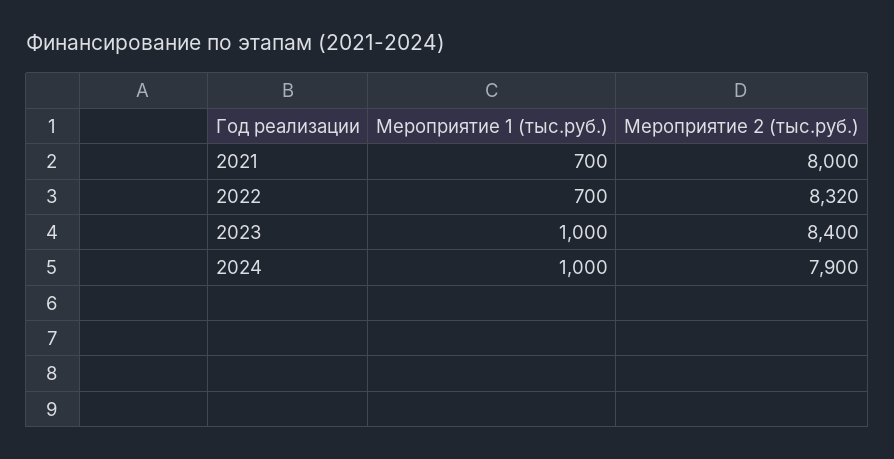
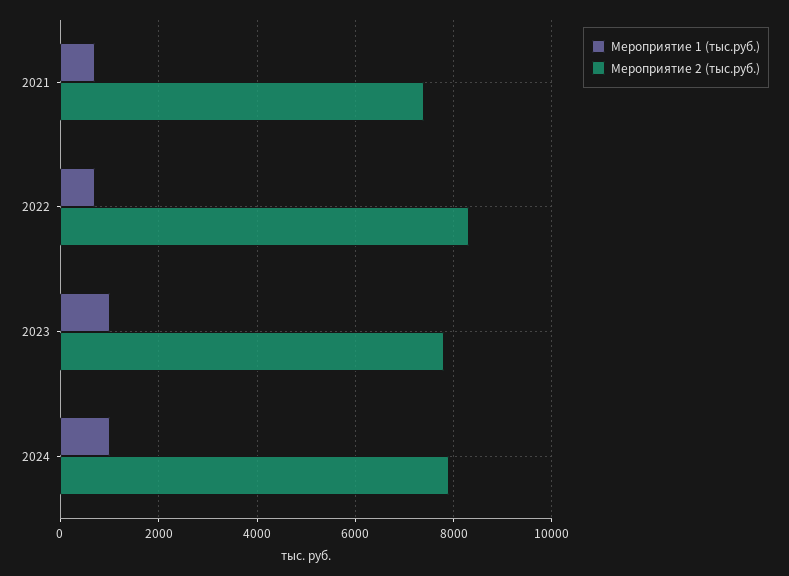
  {
    "Мероприятие 1 (тыс.руб.)": {
      "2021": 700,
      "2022": 700,
      "2023": 1000,
      "2024": 1000
    },
    "Мероприятие 2 (тыс.руб.)": {
-     "2021": 8000,
+     "2021": 7400,
      "2022": 8320,
-     "2023": 8400,
+     "2023": 7800,
      "2024": 7900
    }
  }

